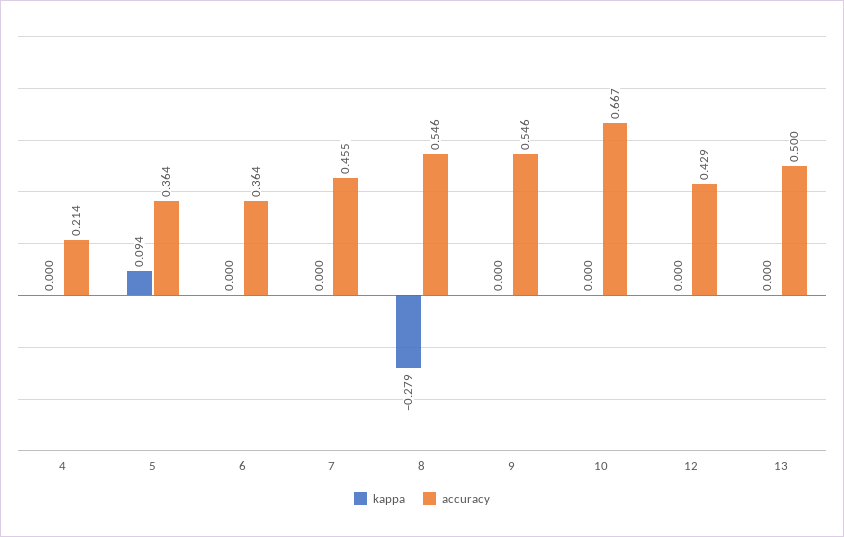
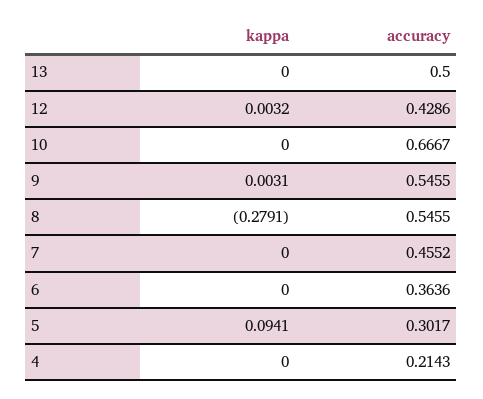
  {
    "kappa": {
      "4": 0,
      "5": 0.0941,
      "6": 0,
      "7": 0,
      "8": -0.2791,
-     "9": 0,
+     "9": 0.0031,
      "10": 0,
-     "12": 0,
+     "12": 0.0032,
      "13": 0
    },
    "accuracy": {
      "4": 0.2143,
-     "5": 0.364,
+     "5": 0.3017,
      "6": 0.3636,
      "7": 0.4552,
      "8": 0.5455,
      "9": 0.5455,
      "10": 0.6667,
      "12": 0.4286,
      "13": 0.5
    }
  }

